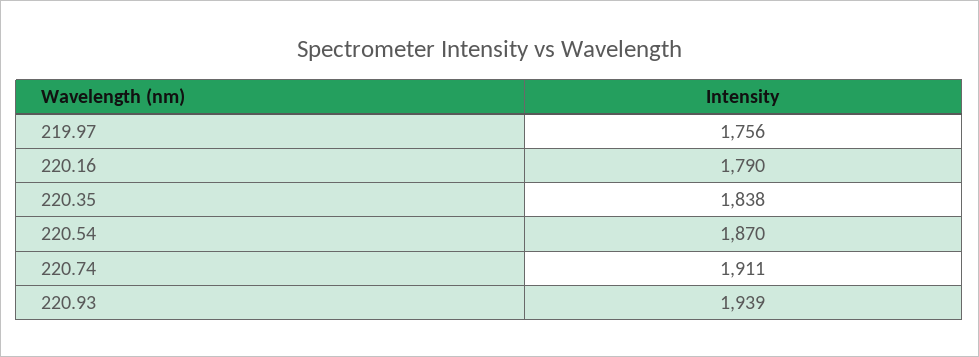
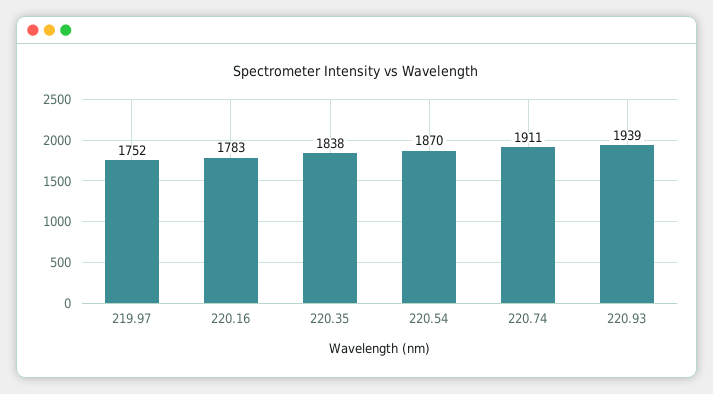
  {
-   "219.97": 1756,
+   "219.97": 1752,
-   "220.16": 1790,
+   "220.16": 1783,
    "220.35": 1838,
    "220.54": 1870,
    "220.74": 1911,
    "220.93": 1939
  }

